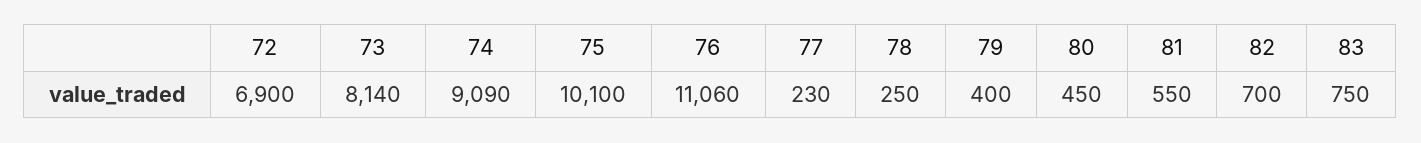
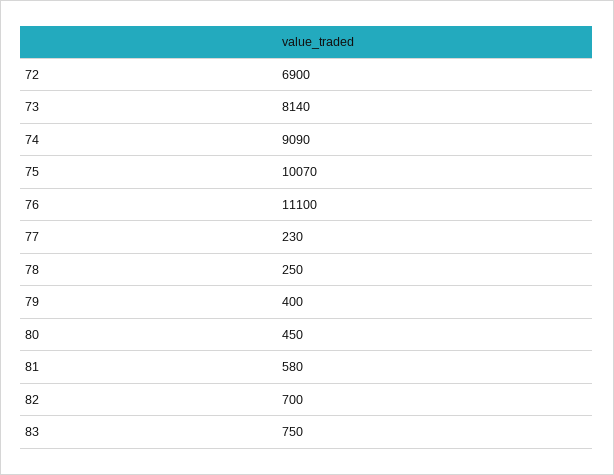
  {
    "72": 6900,
    "73": 8140,
    "74": 9090,
-   "75": 10100,
+   "75": 10070,
-   "76": 11060,
+   "76": 11100,
    "77": 230,
    "78": 250,
    "79": 400,
    "80": 450,
-   "81": 550,
+   "81": 580,
    "82": 700,
    "83": 750
  }

